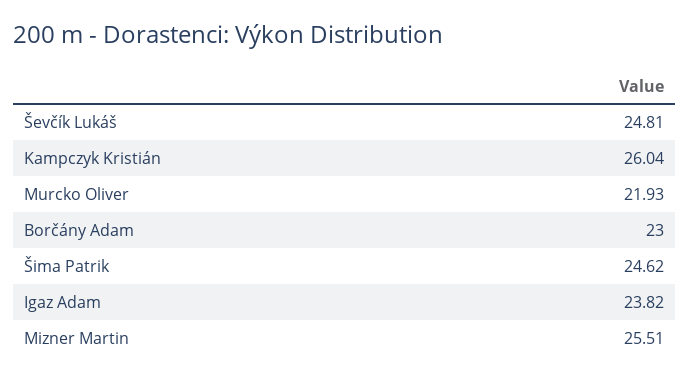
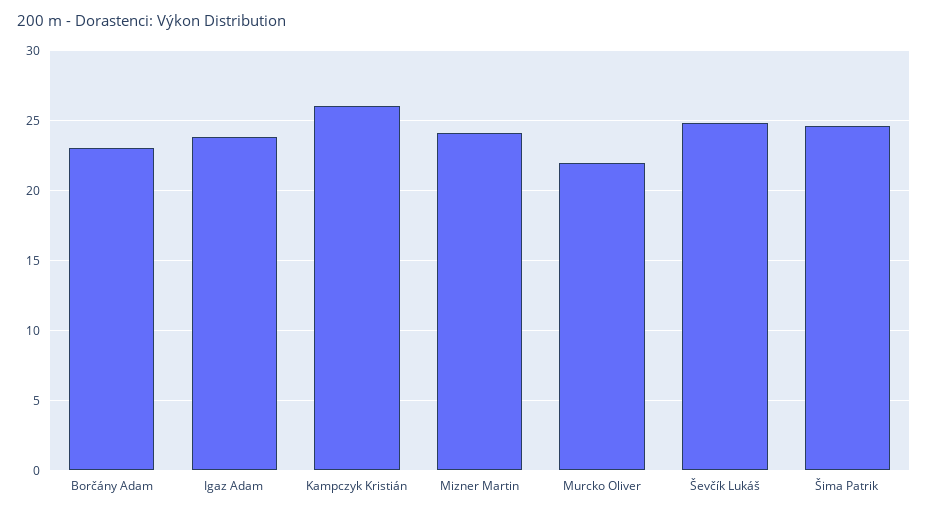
  {
    "Ševčík Lukáš": 24.81,
    "Kampczyk Kristián": 26.04,
    "Murcko Oliver": 21.93,
    "Borčány Adam": 23,
    "Šima Patrik": 24.62,
    "Igaz Adam": 23.82,
-   "Mizner Martin": 25.51
+   "Mizner Martin": 24
  }

